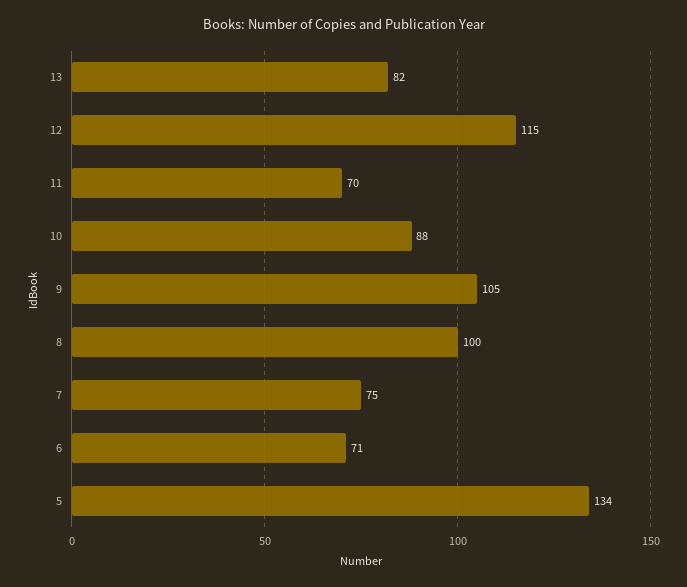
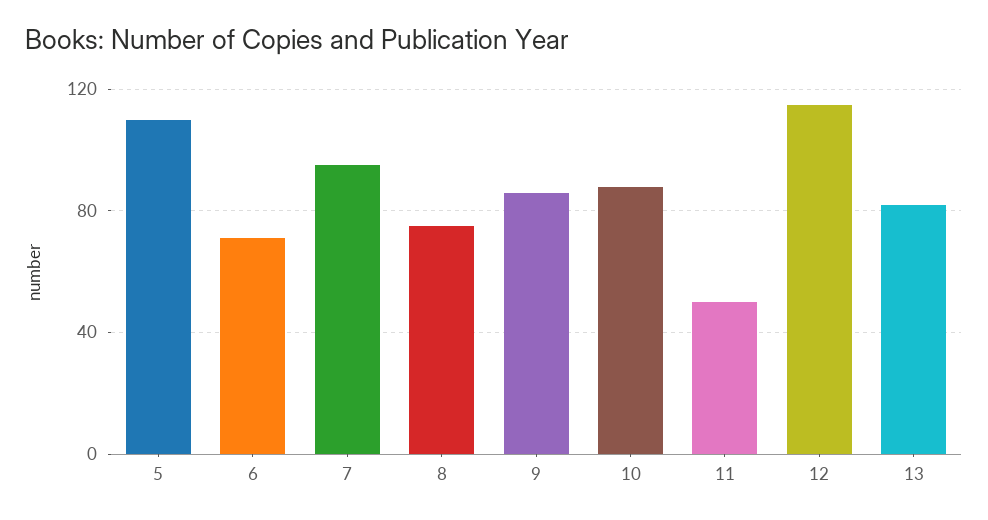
  {
    "13": 82,
    "12": 115,
-   "11": 70,
+   "11": 50,
    "10": 88,
-   "9": 105,
+   "9": 85,
-   "8": 100,
+   "8": 75,
-   "7": 75,
+   "7": 95,
    "6": 71,
-   "5": 134
+   "5": 110
  }

